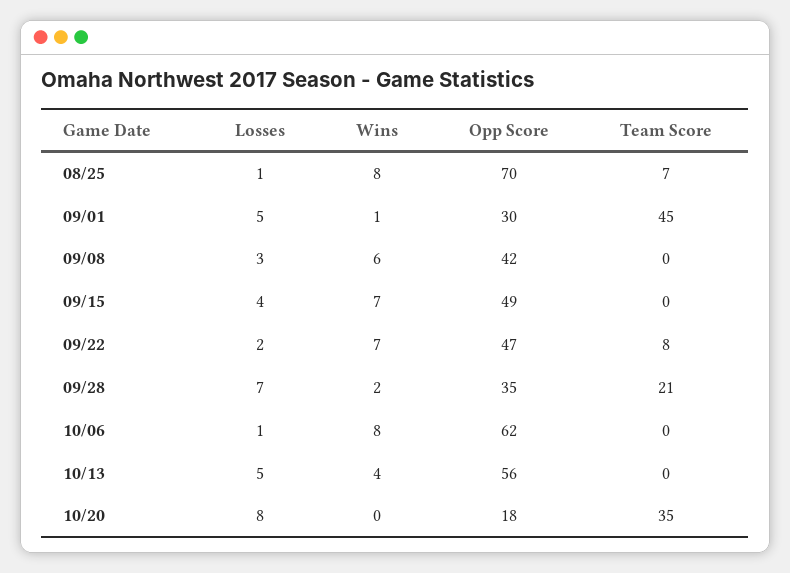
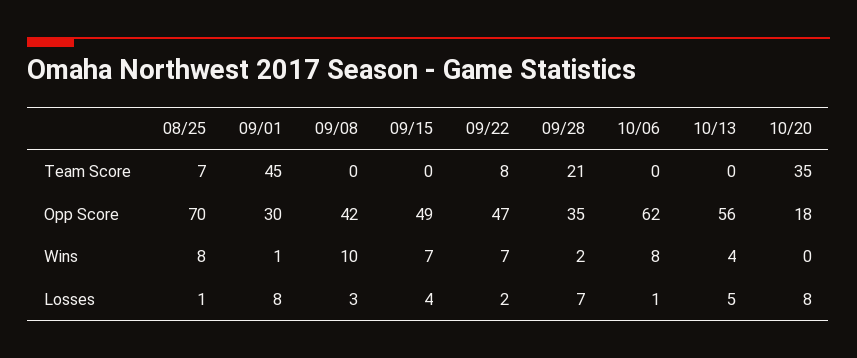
  {
    "Losses": {
      "08/25": 1,
-     "09/01": 5,
+     "09/01": 8,
      "09/08": 3,
      "09/15": 4,
      "09/22": 2,
      "09/28": 7,
      "10/06": 1,
      "10/13": 5,
      "10/20": 8
    },
    "Wins": {
      "08/25": 8,
      "09/01": 1,
-     "09/08": 6,
+     "09/08": 10,
      "09/15": 7,
      "09/22": 7,
      "09/28": 2,
      "10/06": 8,
      "10/13": 4,
      "10/20": 0
    },
    "Opp Score": {
      "08/25": 70,
      "09/01": 30,
      "09/08": 42,
      "09/15": 49,
      "09/22": 47,
      "09/28": 35,
      "10/06": 62,
      "10/13": 56,
      "10/20": 18
    },
    "Team Score": {
      "08/25": 7,
      "09/01": 45,
      "09/08": 0,
      "09/15": 0,
      "09/22": 8,
      "09/28": 21,
      "10/06": 0,
      "10/13": 0,
      "10/20": 35
    }
  }

